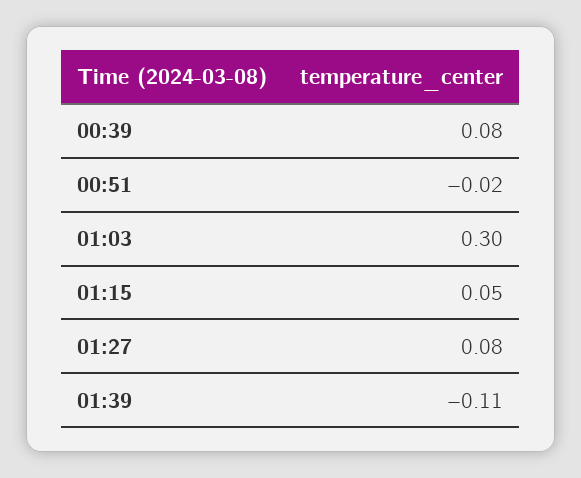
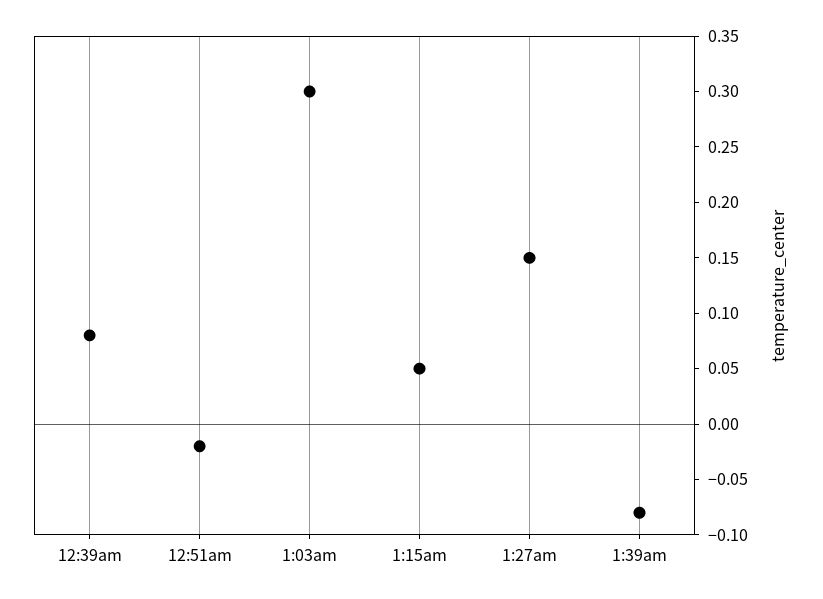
  {
    "00:39": 0.08,
    "00:51": -0.02,
    "01:03": 0.3,
    "01:15": 0.05,
-   "01:27": 0.08,
+   "01:27": 0.15,
-   "01:39": -0.11
+   "01:39": -0.08
  }

